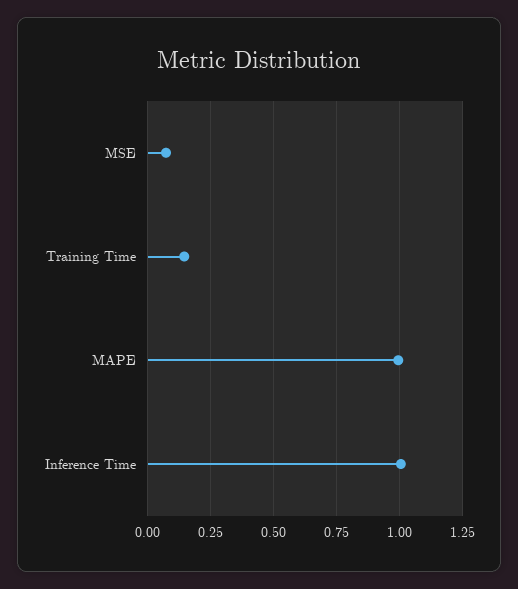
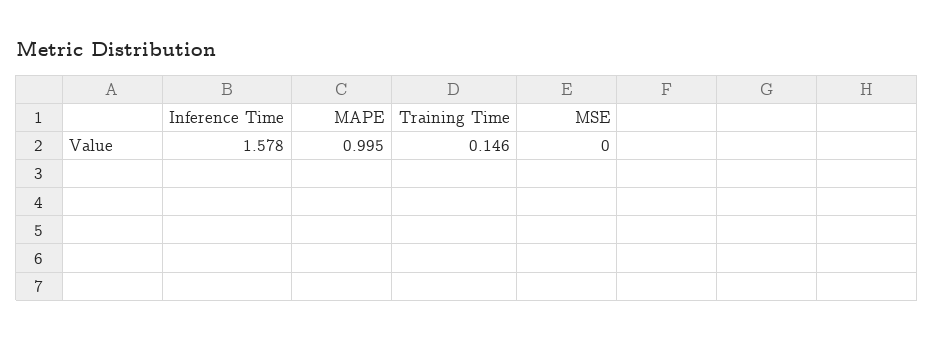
  {
-   "MSE": 0.075,
+   "MSE": 0,
    "Training Time": 0.146,
    "MAPE": 0.995,
-   "Inference Time": 1
+   "Inference Time": 1.578
  }

